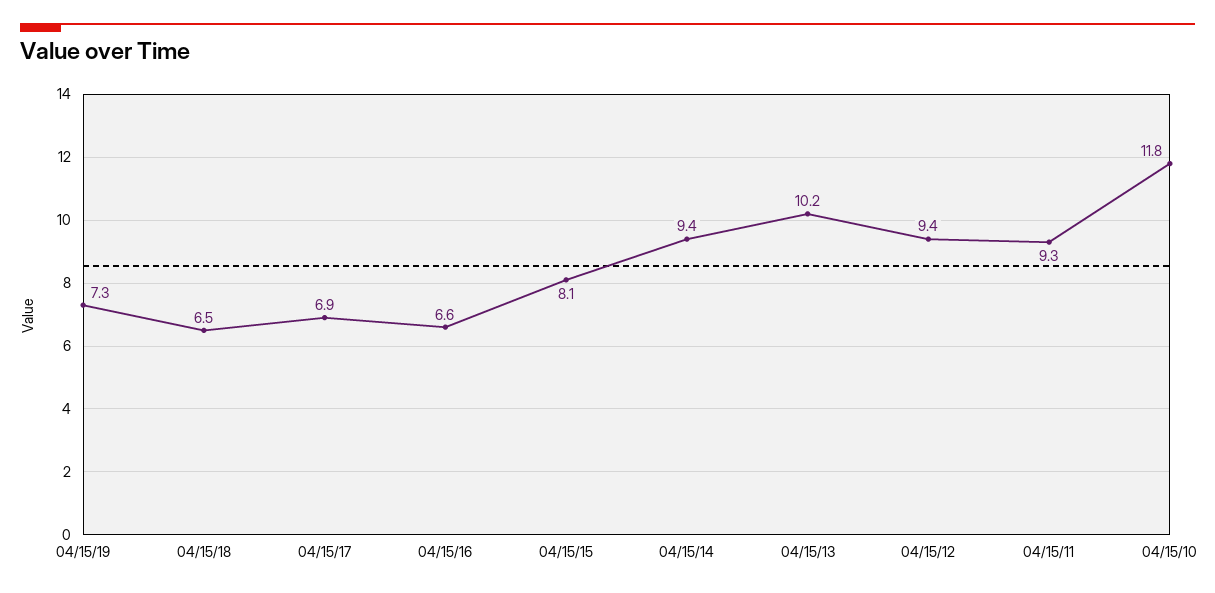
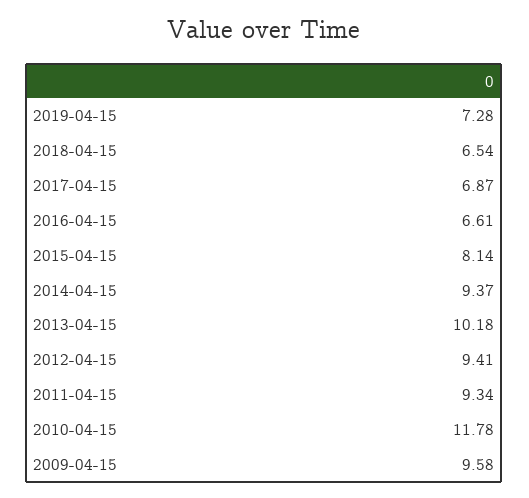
  {
    "04/15/19": 7.28,
    "04/15/18": 6.54,
    "04/15/17": 6.87,
    "04/15/16": 6.61,
    "04/15/15": 8.14,
    "04/15/14": 9.37,
    "04/15/13": 10.18,
    "04/15/12": 9.41,
    "04/15/11": 9.34,
-   "04/15/10": 11.78
+   "04/15/10": 11.78,
+   "2009-04-15": 9.58
  }

